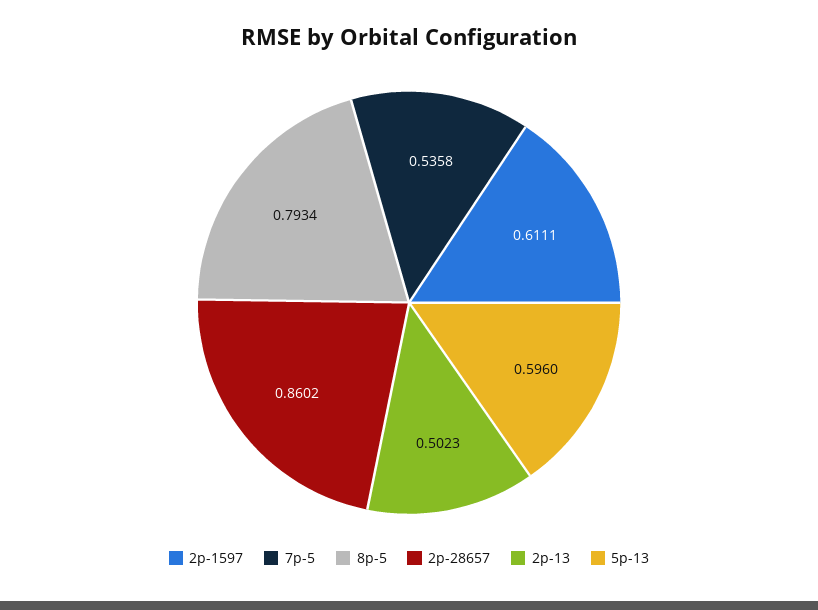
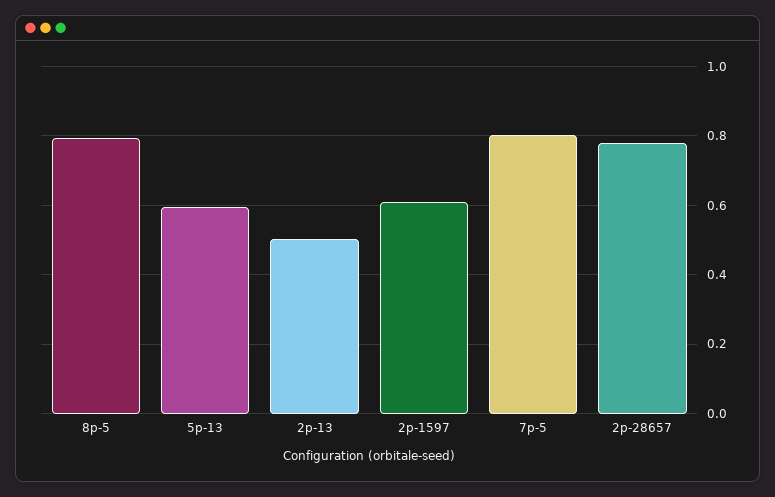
  {
    "2p-1597": 0.6111,
-   "7p-5": 0.5358,
+   "7p-5": 0.8,
    "8p-5": 0.7934,
-   "2p-28657": 0.8602,
+   "2p-28657": 0.78,
    "2p-13": 0.5023,
    "5p-13": 0.596
  }

